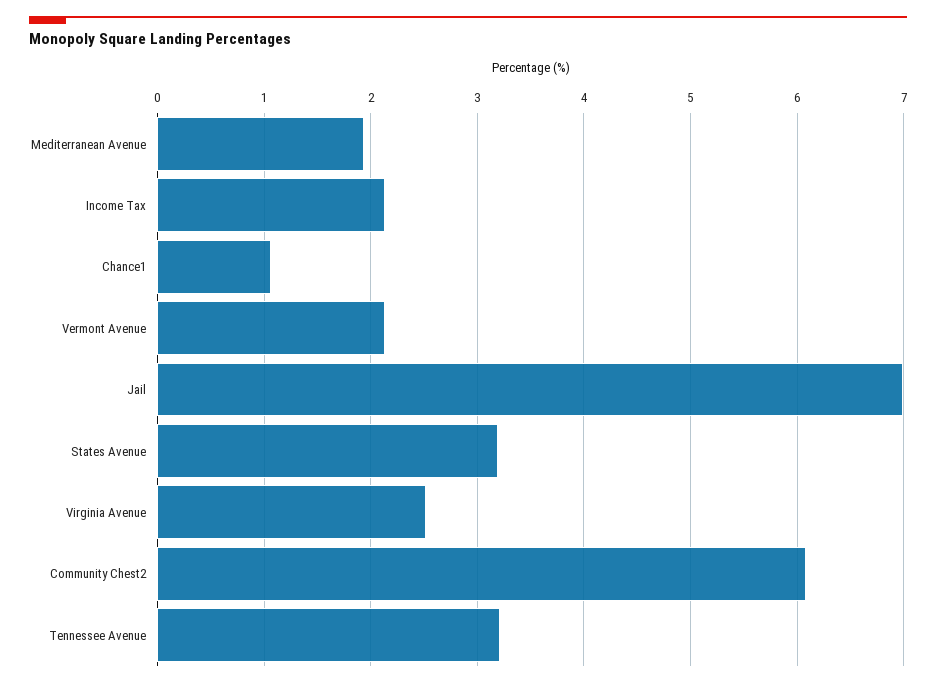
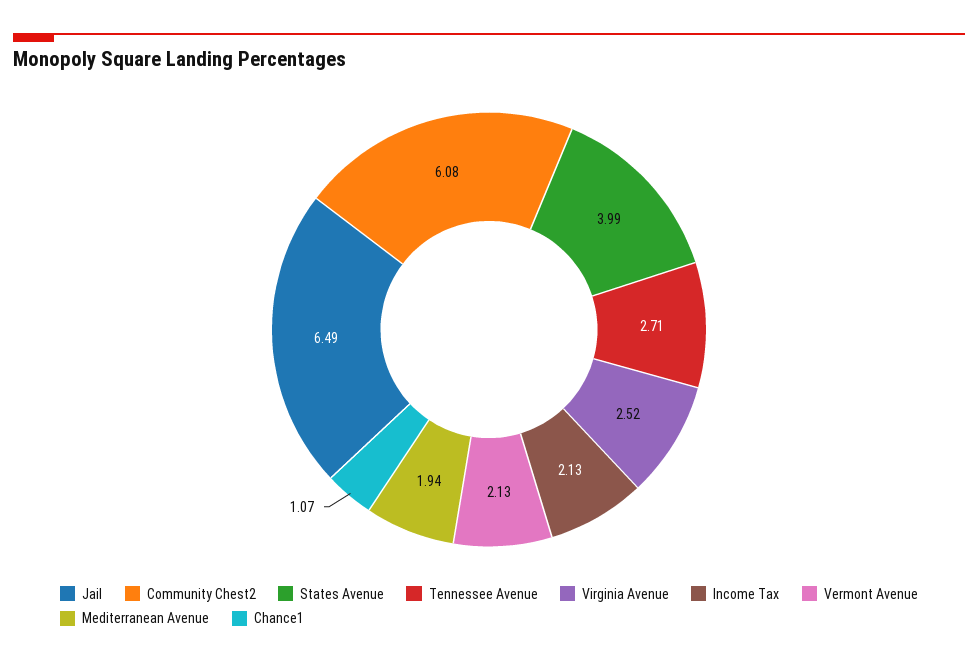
  {
    "Mediterranean Avenue": 1.94,
    "Income Tax": 2.13,
    "Chance1": 1.07,
    "Vermont Avenue": 2.13,
-   "Jail": 7,
+   "Jail": 6.49,
-   "States Avenue": 3.2,
+   "States Avenue": 3.99,
    "Virginia Avenue": 2.52,
    "Community Chest2": 6.08,
-   "Tennessee Avenue": 3.2
+   "Tennessee Avenue": 2.71
  }

